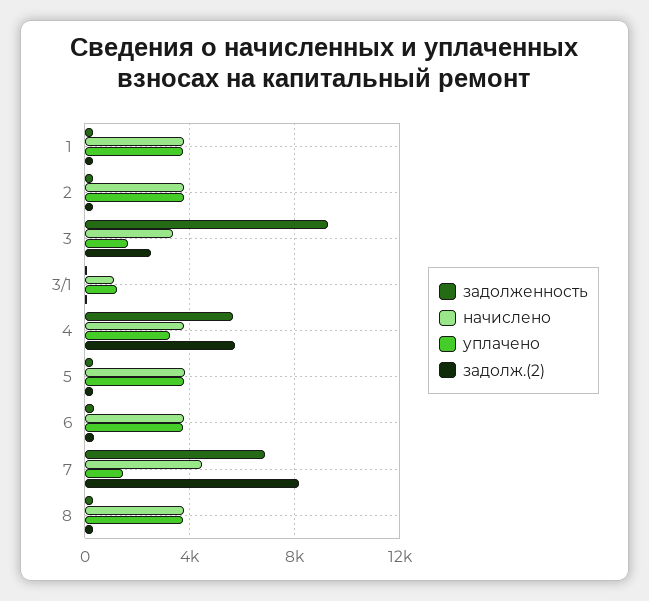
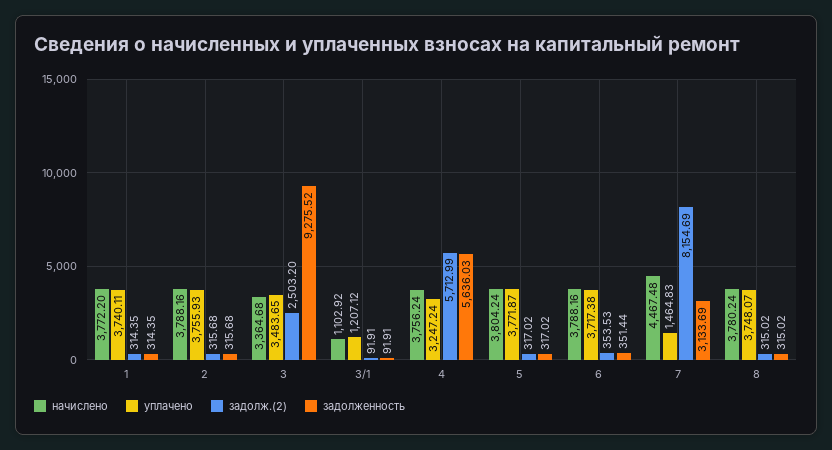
  {
    "задолженность": {
      "1": 314.35,
      "2": 315.68,
      "3": 9275.52,
      "3/1": 91.91,
      "4": 5636.03,
      "5": 317.02,
      "6": 351.44,
-     "7": 7000,
+     "7": 3133.69,
      "8": 315.02
    },
    "начислено": {
      "1": 3772.2,
      "2": 3788.16,
      "3": 3364.68,
      "3/1": 1102.92,
      "4": 3756.24,
      "5": 3804.24,
      "6": 3788.16,
      "7": 4467.48,
      "8": 3780.24
    },
    "уплачено": {
      "1": 3740.11,
      "2": 3755.93,
-     "3": 1500,
+     "3": 3483.65,
      "3/1": 1207.12,
      "4": 3247.24,
      "5": 3771.87,
      "6": 3717.38,
      "7": 1464.83,
      "8": 3748.07
    },
    "задолж.(2)": {
      "1": 314.35,
      "2": 315.68,
      "3": 2503.2,
      "3/1": 91.91,
      "4": 5712.99,
      "5": 317.02,
      "6": 353.53,
      "7": 8154.69,
      "8": 315.02
    }
  }

